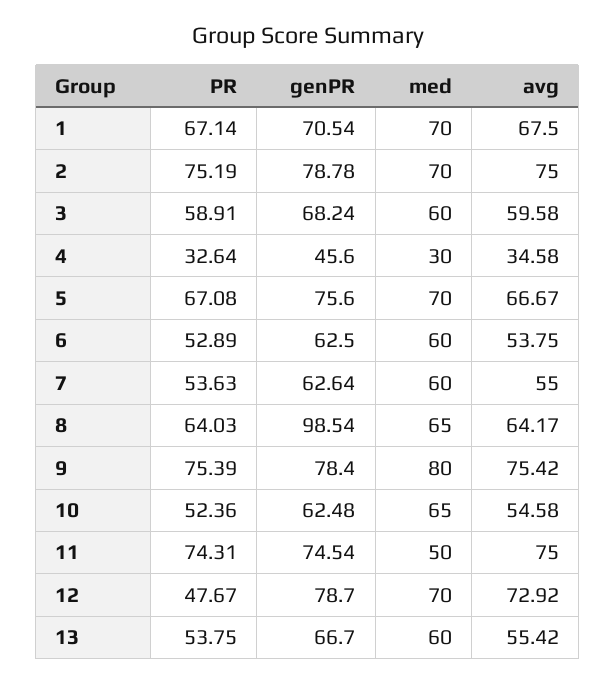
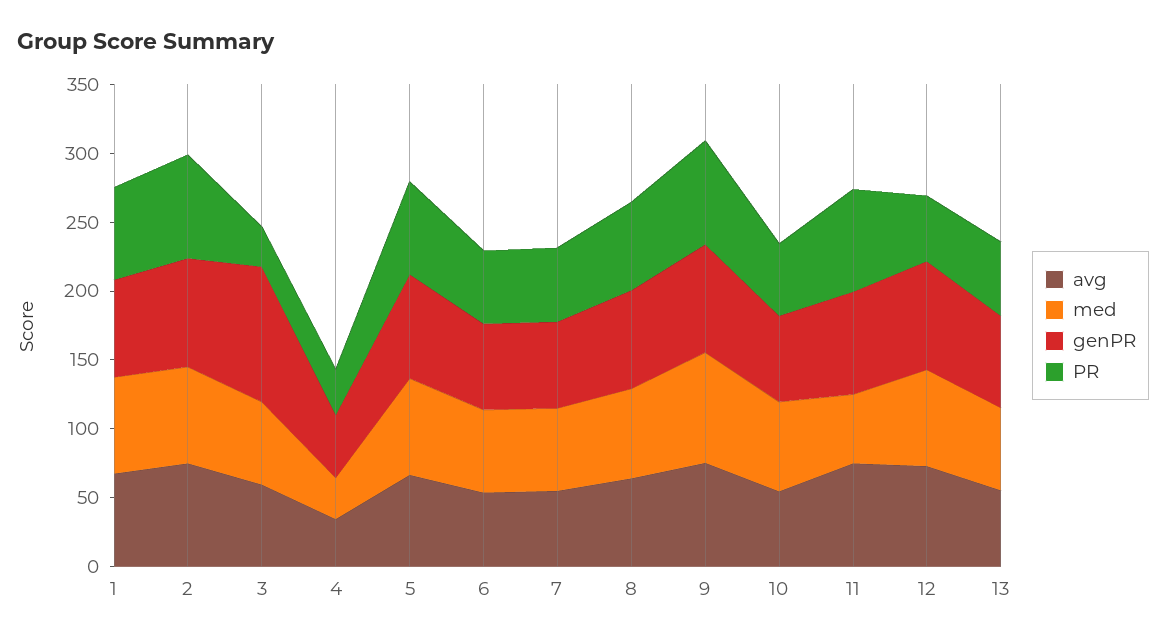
  {
    "PR": {
      "1": 67.14,
      "2": 75.19,
-     "3": 58.91,
+     "3": 30,
      "4": 32.64,
      "5": 67.08,
      "6": 52.89,
      "7": 53.63,
      "8": 64.03,
      "9": 75.39,
      "10": 52.36,
      "11": 74.31,
      "12": 47.67,
      "13": 53.75
    },
    "genPR": {
      "1": 70.54,
      "2": 78.78,
-     "3": 68.24,
+     "3": 100,
      "4": 45.6,
      "5": 75.6,
      "6": 62.5,
      "7": 62.64,
-     "8": 98.54,
+     "8": 70,
      "9": 78.4,
      "10": 62.48,
      "11": 74.54,
      "12": 78.7,
      "13": 66.7
    },
    "med": {
      "1": 70,
      "2": 70,
      "3": 60,
      "4": 30,
      "5": 70,
      "6": 60,
      "7": 60,
      "8": 65,
      "9": 80,
      "10": 65,
      "11": 50,
      "12": 70,
      "13": 60
    },
    "avg": {
      "1": 67.5,
      "2": 75,
      "3": 59.58,
      "4": 34.58,
      "5": 66.67,
      "6": 53.75,
      "7": 55,
      "8": 64.17,
      "9": 75.42,
      "10": 54.58,
      "11": 75,
      "12": 72.92,
      "13": 55.42
    }
  }

